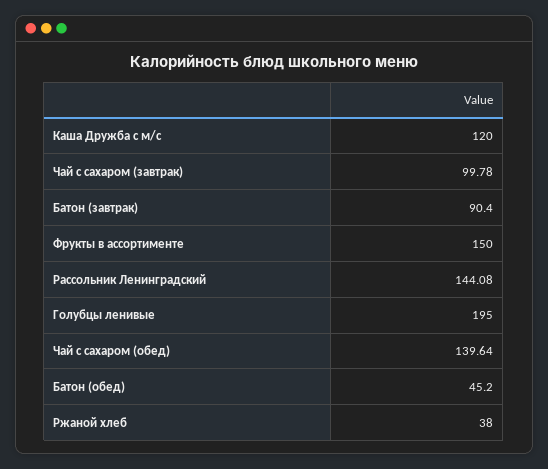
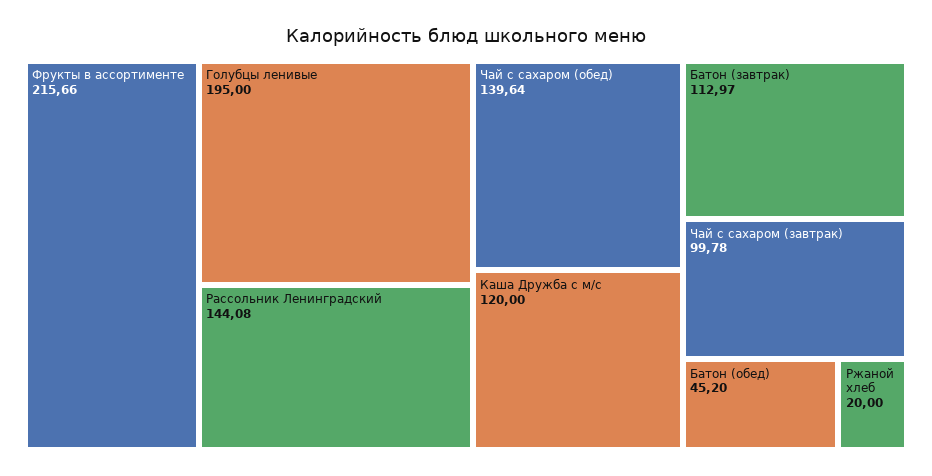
  {
    "Каша Дружба с м/с": 120,
    "Чай с сахаром (завтрак)": 99.78,
-   "Батон (завтрак)": 90.4,
+   "Батон (завтрак)": 112.97,
-   "Фрукты в ассортименте": 150,
+   "Фрукты в ассортименте": 215.66,
    "Рассольник Ленинградский": 144.08,
    "Голубцы ленивые": 195,
    "Чай с сахаром (обед)": 139.64,
    "Батон (обед)": 45.2,
-   "Ржаной хлеб": 38
+   "Ржаной хлеб": 20
  }

